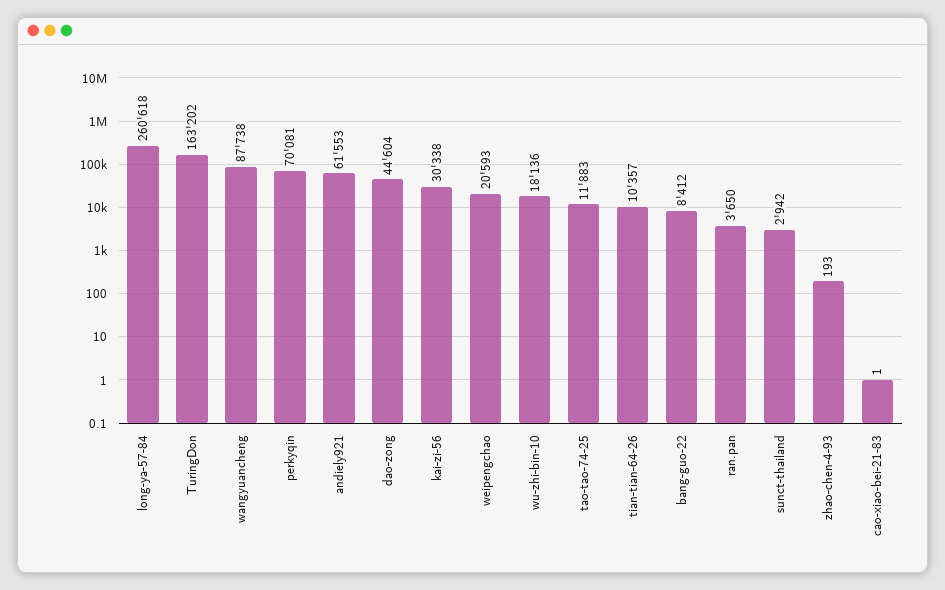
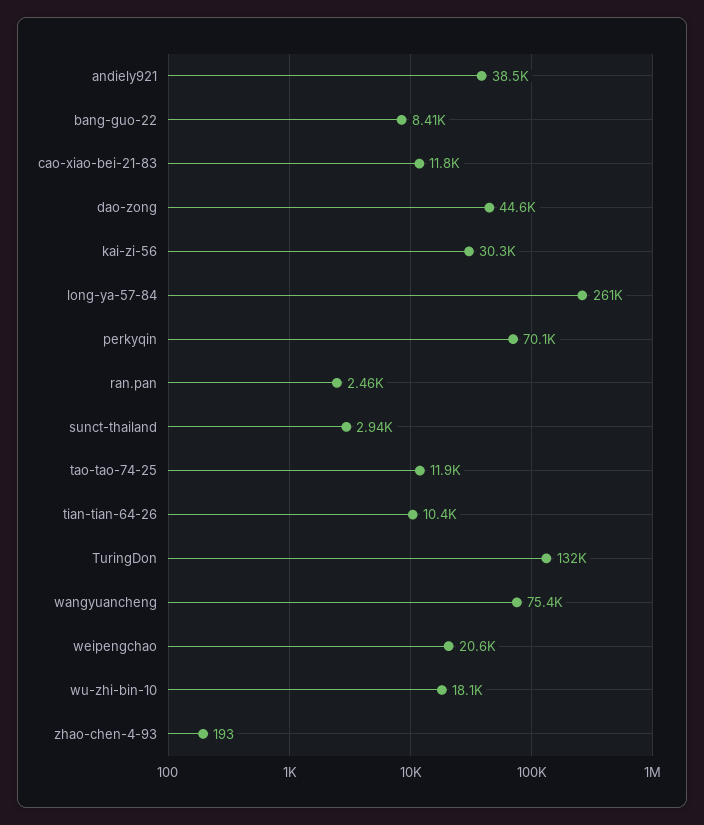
  {
    "long-ya-57-84": 260618,
-   "TuringDon": 163202,
+   "TuringDon": 132000,
-   "wangyuancheng": 87738,
+   "wangyuancheng": 75400,
    "perkyqin": 70081,
-   "andiely921": 61553,
+   "andiely921": 38500,
    "dao-zong": 44604,
    "kai-zi-56": 30338,
    "weipengchao": 20593,
    "wu-zhi-bin-10": 18136,
    "tao-tao-74-25": 11883,
    "tian-tian-64-26": 10357,
    "bang-guo-22": 8412,
-   "ran.pan": 3650,
+   "ran.pan": 2460,
    "sunct-thailand": 2942,
    "zhao-chen-4-93": 193,
-   "cao-xiao-bei-21-83": 1
+   "cao-xiao-bei-21-83": 11800
  }

